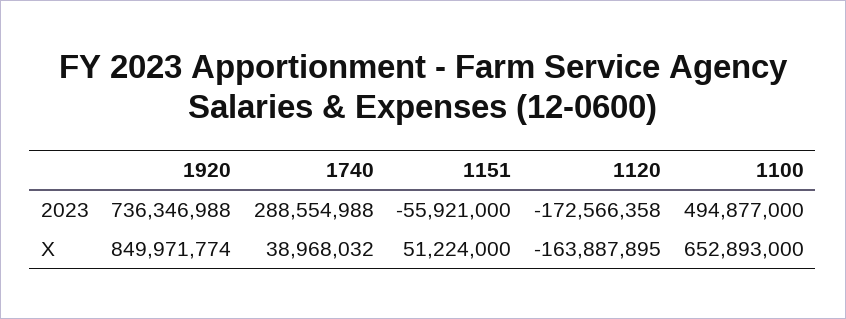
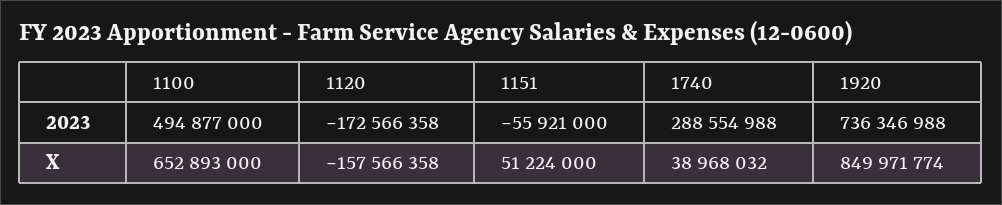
  {
    "1920": {
      "2023": 736346988,
      "X": 849971774
    },
    "1740": {
      "2023": 288554988,
      "X": 38968032
    },
    "1151": {
      "2023": -55921000,
      "X": 51224000
    },
    "1120": {
      "2023": -172566358,
-     "X": -163887895
+     "X": -157566358
    },
    "1100": {
      "2023": 494877000,
      "X": 652893000
    }
  }

